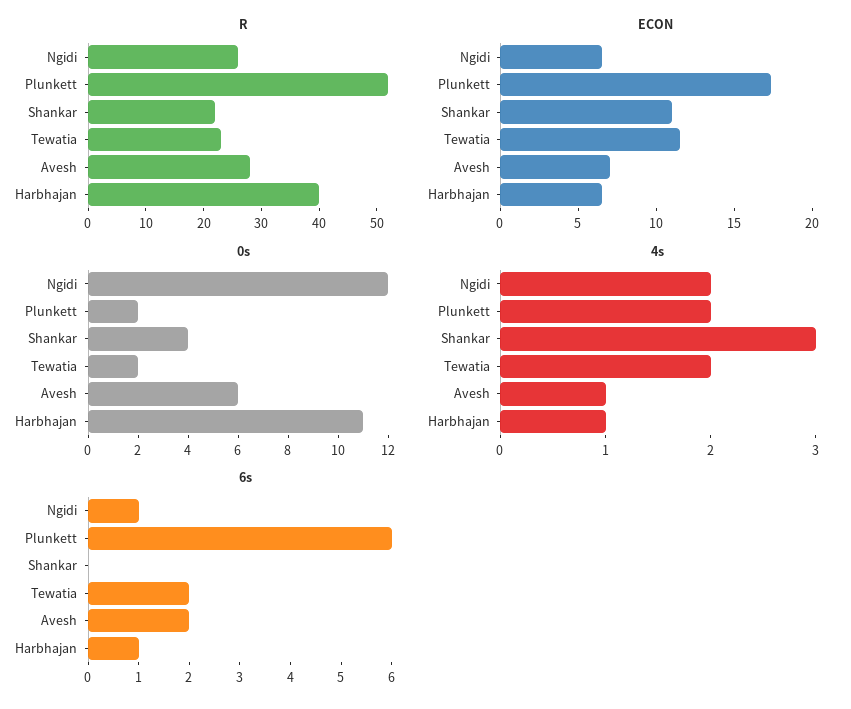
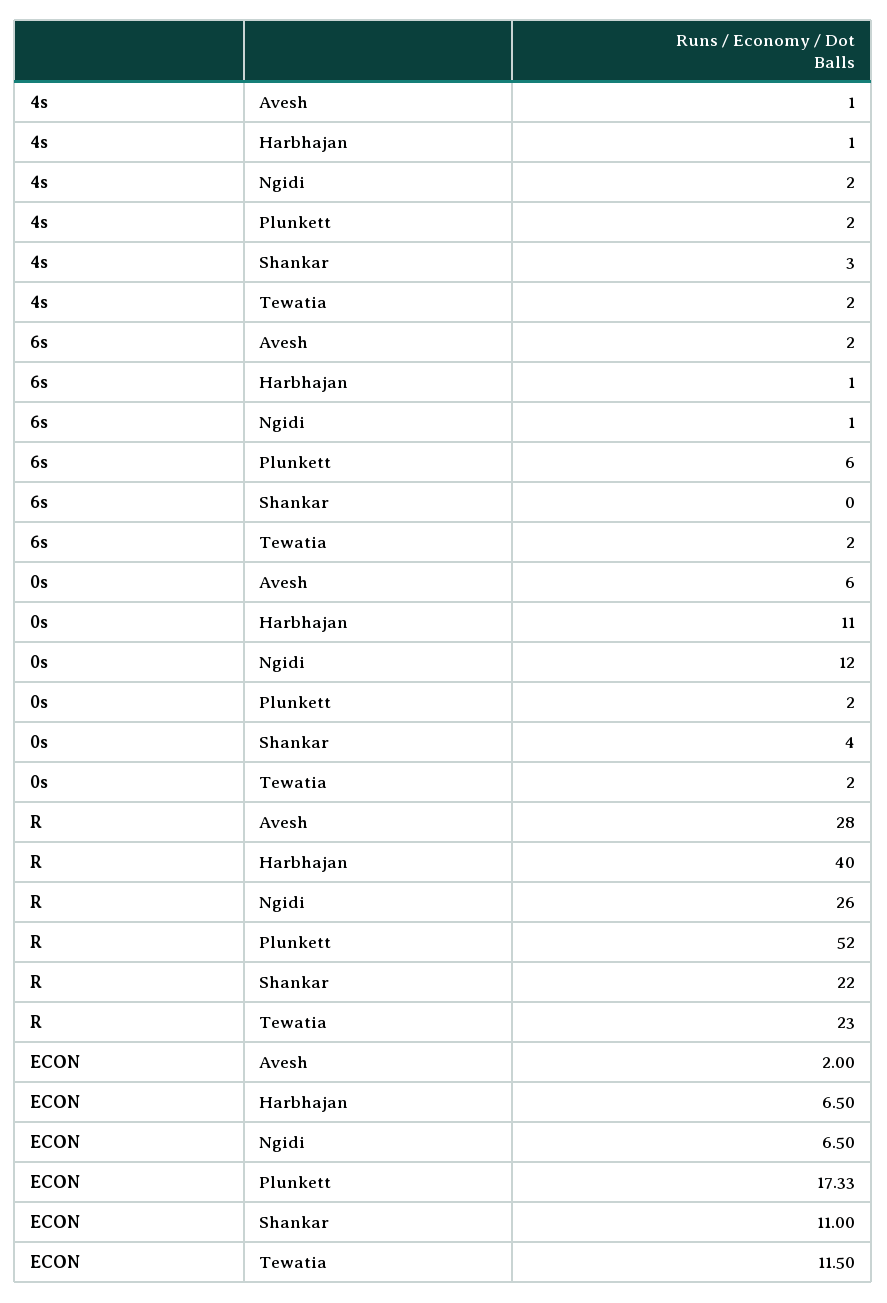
  {
    "R": {
      "Ngidi": 26,
      "Plunkett": 52,
      "Shankar": 22,
      "Tewatia": 23,
      "Avesh": 28,
      "Harbhajan": 40
    },
    "ECON": {
      "Ngidi": 6.5,
      "Plunkett": 17.33,
      "Shankar": 11,
      "Tewatia": 11.5,
-     "Avesh": 7,
+     "Avesh": 2,
      "Harbhajan": 6.5
    },
    "0s": {
      "Ngidi": 12,
      "Plunkett": 2,
      "Shankar": 4,
      "Tewatia": 2,
      "Avesh": 6,
      "Harbhajan": 11
    },
    "4s": {
      "Ngidi": 2,
      "Plunkett": 2,
      "Shankar": 3,
      "Tewatia": 2,
      "Avesh": 1,
      "Harbhajan": 1
    },
    "6s": {
      "Ngidi": 1,
      "Plunkett": 6,
      "Shankar": 0,
      "Tewatia": 2,
      "Avesh": 2,
      "Harbhajan": 1
    }
  }

